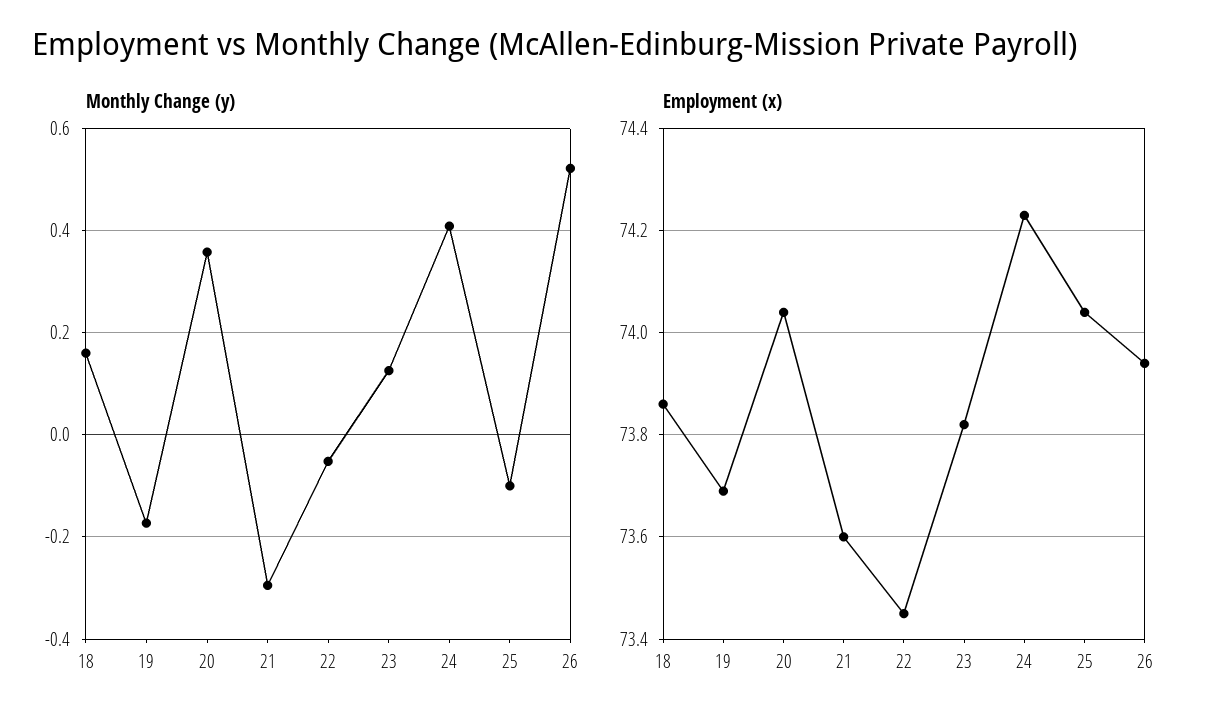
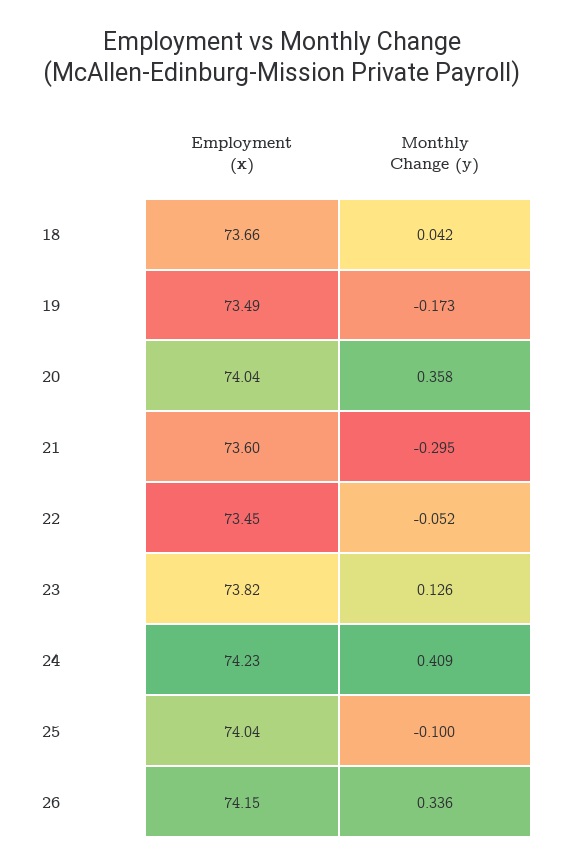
  {
    "Monthly Change (y)": {
-     "18": 0.16,
+     "18": 0.042,
      "19": -0.173,
      "20": 0.358,
      "21": -0.295,
      "22": -0.052,
      "23": 0.126,
      "24": 0.409,
      "25": -0.1,
-     "26": 0.52
+     "26": 0.336
    },
    "Employment (x)": {
-     "18": 73.85,
+     "18": 73.66,
-     "19": 73.7,
+     "19": 73.49,
      "20": 74.04,
      "21": 73.6,
      "22": 73.45,
      "23": 73.82,
      "24": 74.23,
      "25": 74.04,
-     "26": 73.95
+     "26": 74.15
    }
  }

